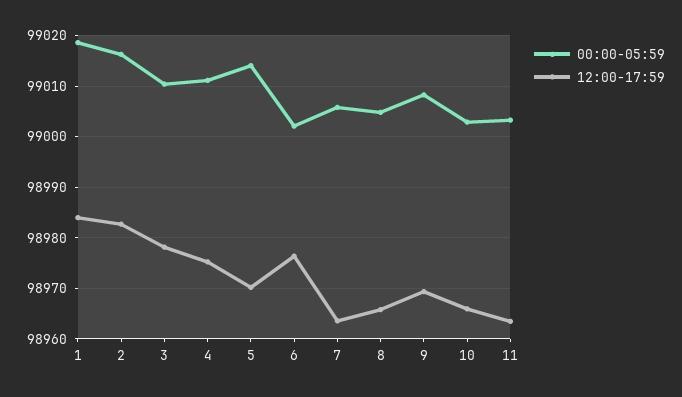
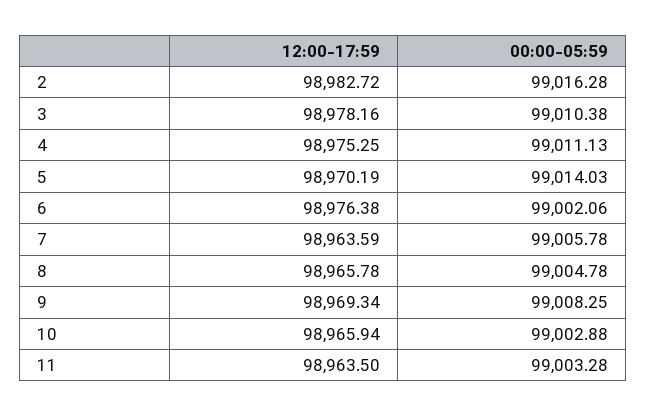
  {
    "00:00-05:59": {
-     "1": 99018,
      "2": 99016.28,
      "3": 99010.38,
      "4": 99011.13,
      "5": 99014.03,
      "6": 99002.06,
      "7": 99005.78,
      "8": 99004.78,
      "9": 99008.25,
      "10": 99002.88,
      "11": 99003.28
    },
    "12:00-17:59": {
-     "1": 98984,
      "2": 98982.72,
      "3": 98978.16,
      "4": 98975.25,
      "5": 98970.19,
      "6": 98976.38,
      "7": 98963.59,
      "8": 98965.78,
      "9": 98969.34,
      "10": 98965.94,
      "11": 98963.5
    }
  }

